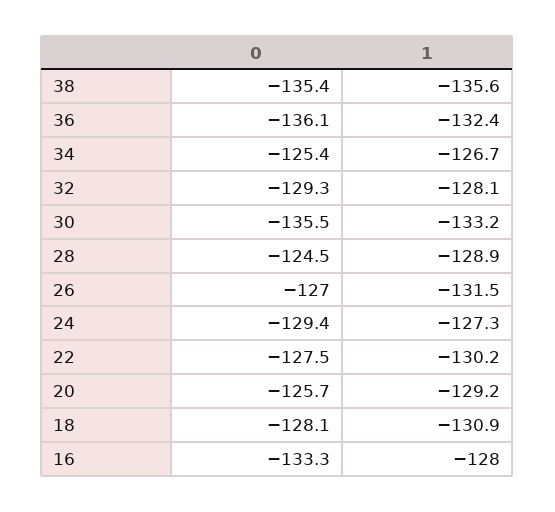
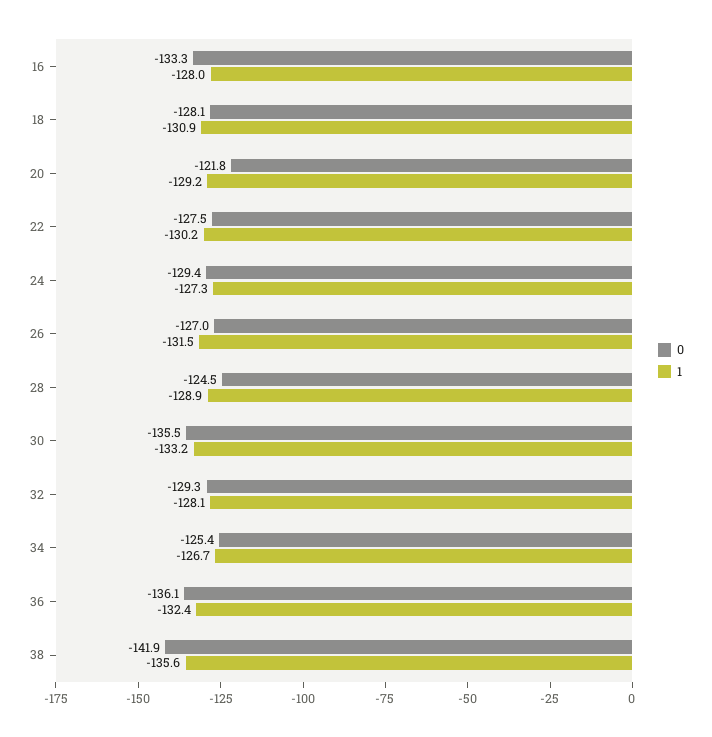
  {
    "0": {
-     "38": -135.4,
+     "38": -141.9,
      "36": -136.1,
      "34": -125.4,
      "32": -129.3,
      "30": -135.5,
      "28": -124.5,
      "26": -127,
      "24": -129.4,
      "22": -127.5,
-     "20": -125.7,
+     "20": -121.8,
      "18": -128.1,
      "16": -133.3
    },
    "1": {
      "38": -135.6,
      "36": -132.4,
      "34": -126.7,
      "32": -128.1,
      "30": -133.2,
      "28": -128.9,
      "26": -131.5,
      "24": -127.3,
      "22": -130.2,
      "20": -129.2,
      "18": -130.9,
      "16": -128
    }
  }

